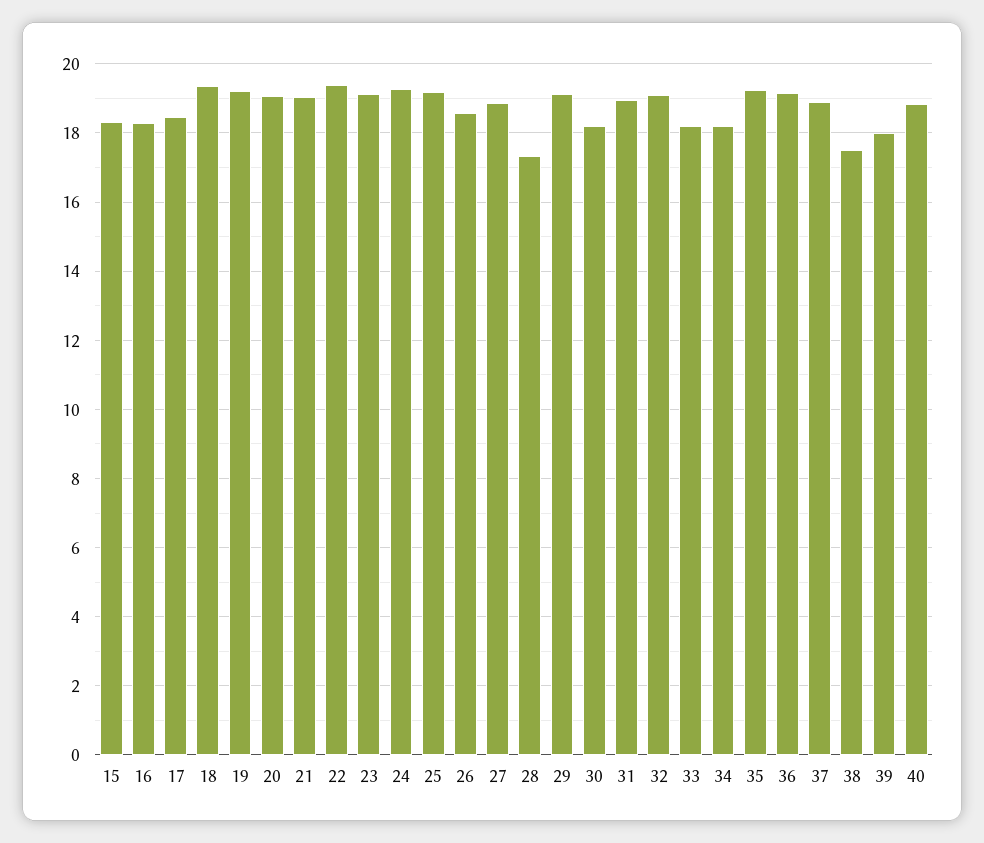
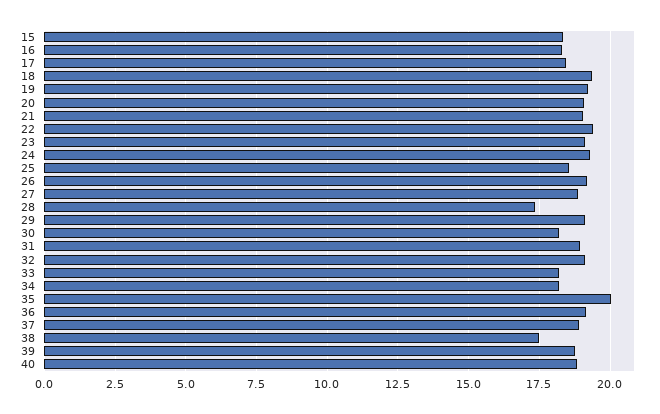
  {
    "15": 18.4,
    "16": 18.4,
    "17": 18.4,
    "18": 19.4,
    "19": 19.2,
    "20": 19,
    "21": 19,
    "22": 19.4,
    "23": 19.2,
    "24": 19.2,
-   "25": 19.2,
+   "25": 18.5,
-   "26": 18.6,
+   "26": 19.25,
    "27": 18.8,
    "28": 17.4,
    "29": 19.2,
    "30": 18.2,
    "31": 19,
    "32": 19.2,
    "33": 18.2,
    "34": 18.2,
-   "35": 19.2,
+   "35": 20,
    "36": 19.2,
    "37": 19,
    "38": 17.6,
-   "39": 18,
+   "39": 18.75,
    "40": 18.8
  }

